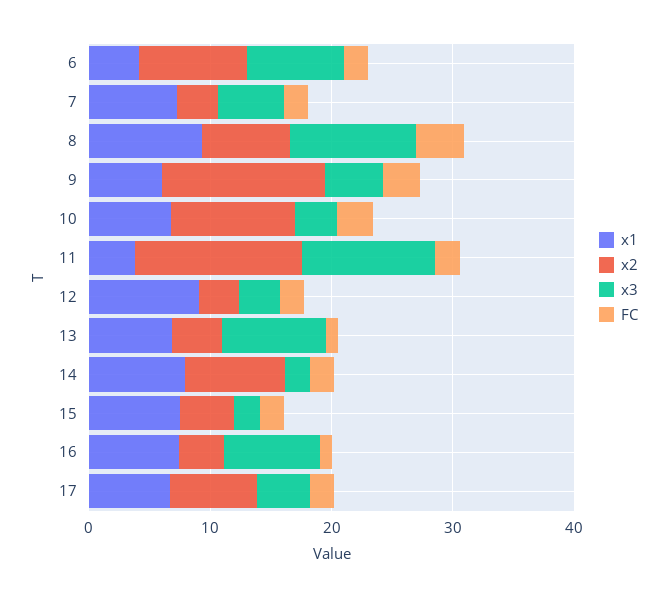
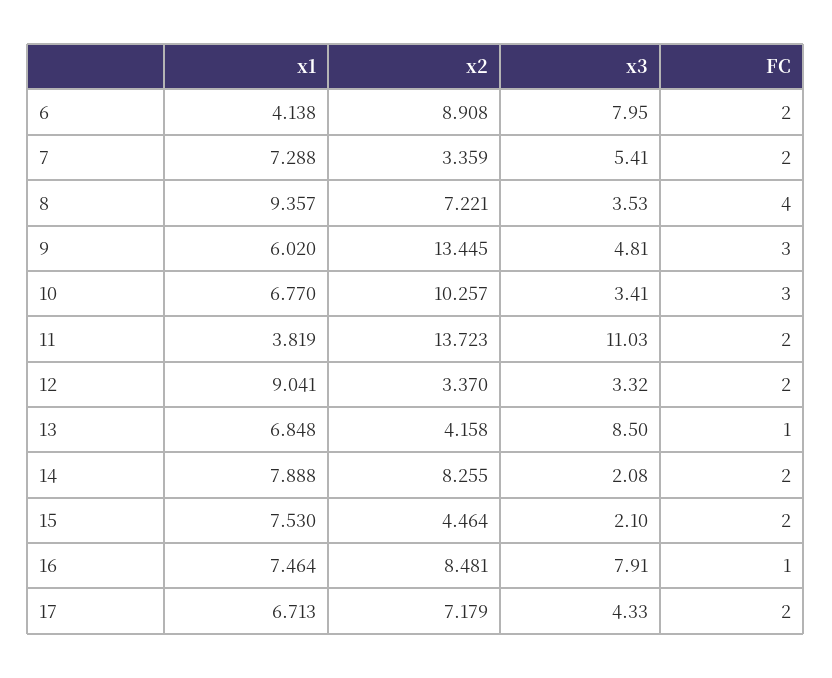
  {
    "x1": {
      "6": 4.138,
      "7": 7.288,
      "8": 9.357,
      "9": 6.02,
      "10": 6.77,
      "11": 3.819,
      "12": 9.041,
      "13": 6.848,
      "14": 7.888,
      "15": 7.53,
      "16": 7.464,
      "17": 6.713
    },
    "x2": {
      "6": 8.908,
      "7": 3.359,
      "8": 7.221,
      "9": 13.445,
      "10": 10.257,
      "11": 13.723,
      "12": 3.37,
      "13": 4.158,
      "14": 8.255,
      "15": 4.464,
-     "16": 4,
+     "16": 8.481,
      "17": 7.179
    },
    "x3": {
      "6": 7.95,
      "7": 5.41,
-     "8": 10,
+     "8": 3.53,
      "9": 4.81,
      "10": 3.41,
      "11": 11.03,
      "12": 3.32,
      "13": 8.5,
      "14": 2.08,
      "15": 2.1,
      "16": 7.91,
      "17": 4.33
    },
    "FC": {
      "6": 2,
      "7": 2,
      "8": 4,
      "9": 3,
      "10": 3,
      "11": 2,
      "12": 2,
      "13": 1,
      "14": 2,
      "15": 2,
      "16": 1,
      "17": 2
    }
  }

